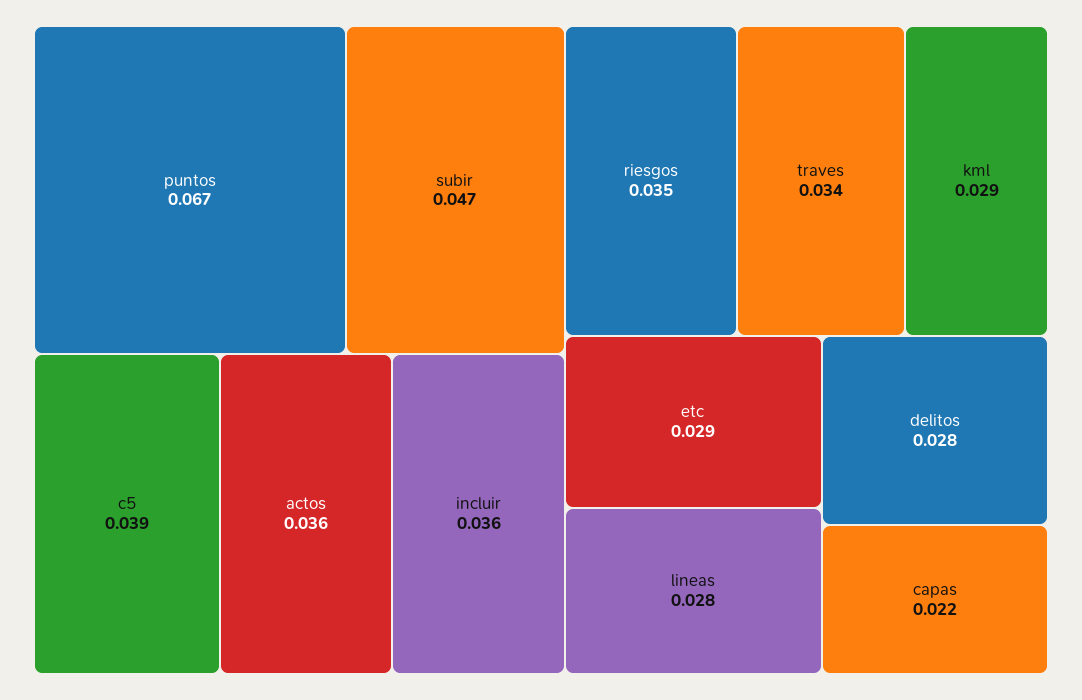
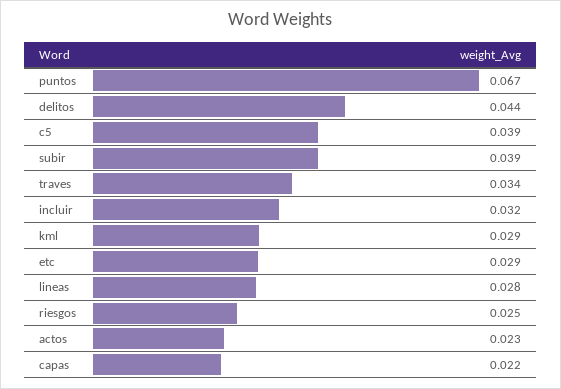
  {
    "puntos": 0.067,
-   "subir": 0.047,
+   "subir": 0.039,
    "c5": 0.039,
-   "actos": 0.036,
+   "actos": 0.023,
-   "incluir": 0.036,
+   "incluir": 0.032,
-   "riesgos": 0.035,
+   "riesgos": 0.025,
    "traves": 0.034,
    "kml": 0.029,
    "etc": 0.029,
    "lineas": 0.028,
-   "delitos": 0.028,
+   "delitos": 0.044,
    "capas": 0.022
  }

